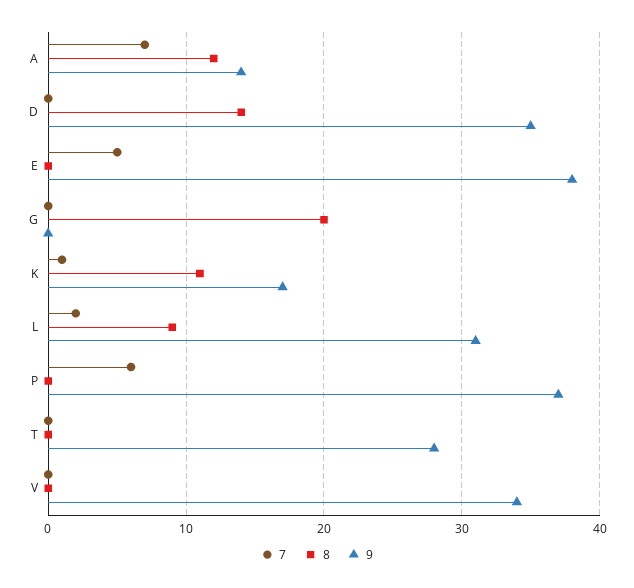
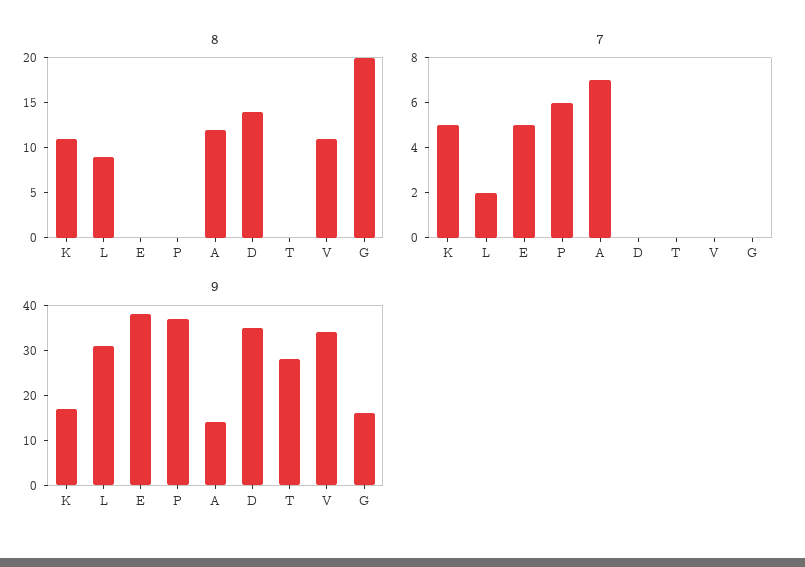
  {
    "7": {
      "A": 7,
      "D": 0,
      "E": 5,
      "G": 0,
-     "K": 1,
+     "K": 5,
      "L": 2,
      "P": 6,
      "T": 0,
      "V": 0
    },
    "8": {
      "A": 12,
      "D": 14,
      "E": 0,
      "G": 20,
      "K": 11,
      "L": 9,
      "P": 0,
      "T": 0,
-     "V": 0
+     "V": 11
    },
    "9": {
      "A": 14,
      "D": 35,
      "E": 38,
-     "G": 0,
+     "G": 15,
      "K": 17,
      "L": 31,
      "P": 37,
      "T": 28,
      "V": 34
    }
  }

